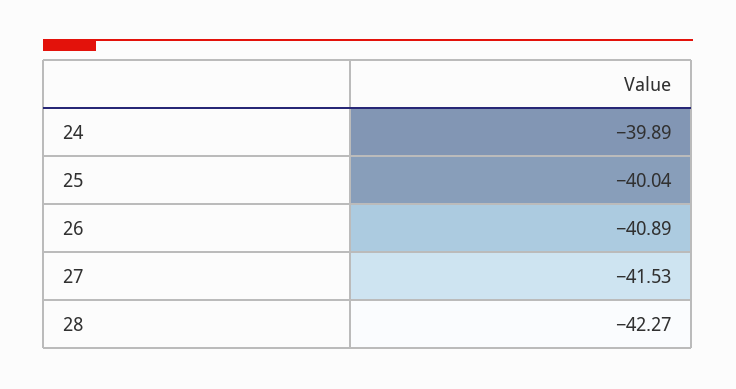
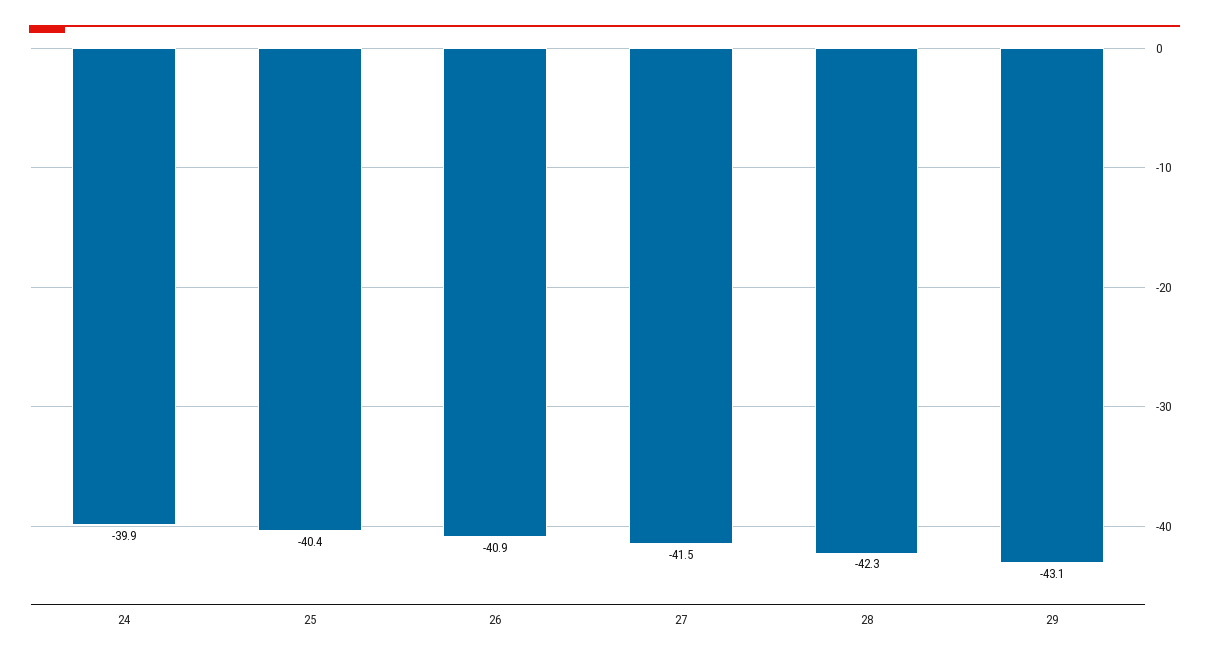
  {
    "24": -39.89,
-   "25": -40.04,
+   "25": -40.4,
    "26": -40.89,
    "27": -41.53,
-   "28": -42.27
+   "28": -42.27,
+   "29": -43.1
  }

